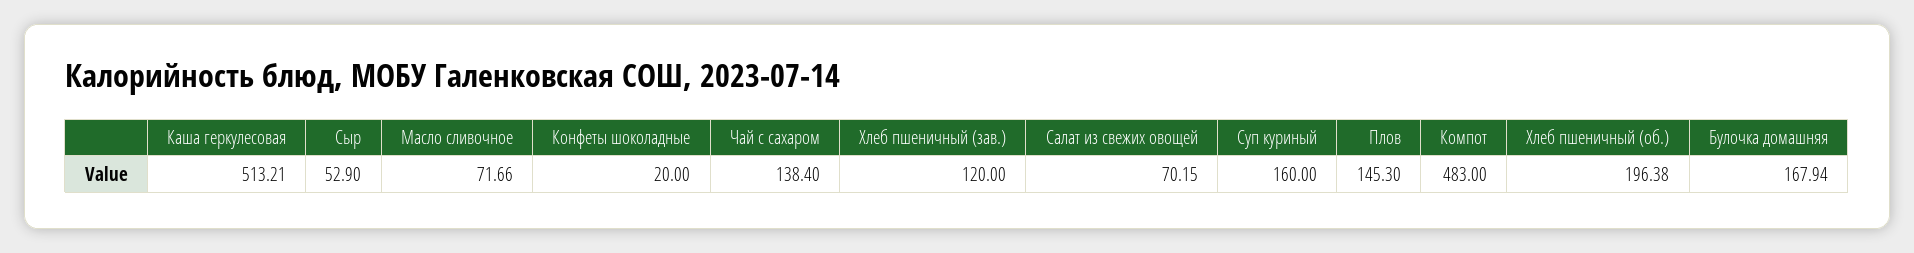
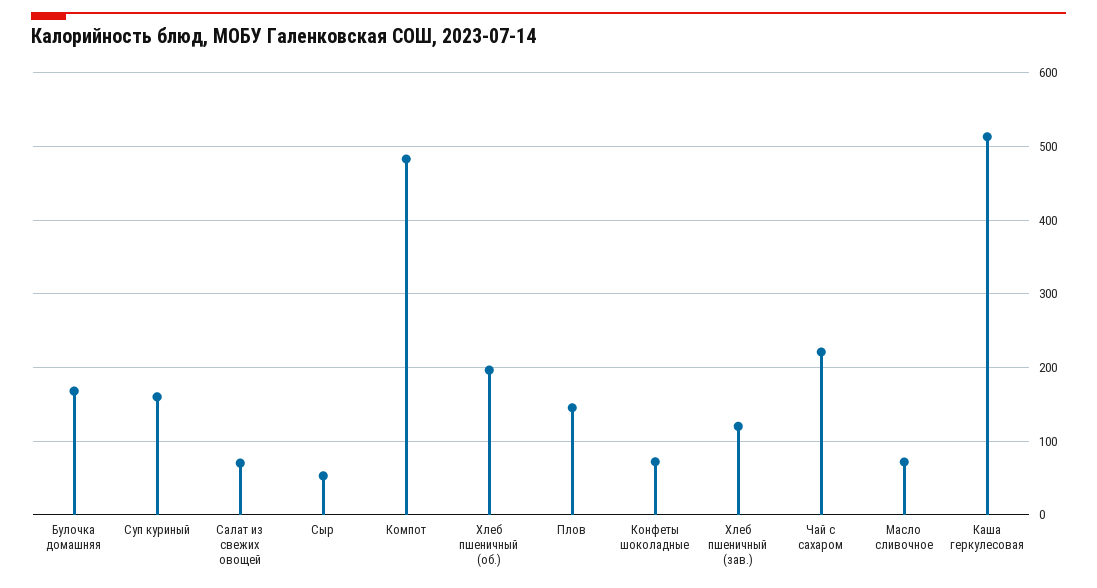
  {
    "Каша геркулесовая": 513.21,
    "Сыр": 52.9,
    "Масло сливочное": 71.66,
-   "Конфеты шоколадные": 20,
+   "Конфеты шоколадные": 70,
-   "Чай с сахаром": 138.4,
+   "Чай с сахаром": 220,
    "Хлеб пшеничный (зав.)": 120,
    "Салат из свежих овощей": 70.15,
    "Суп куриный": 160,
    "Плов": 145.3,
    "Компот": 483,
    "Хлеб пшеничный (об.)": 196.38,
    "Булочка домашняя": 167.94
  }

